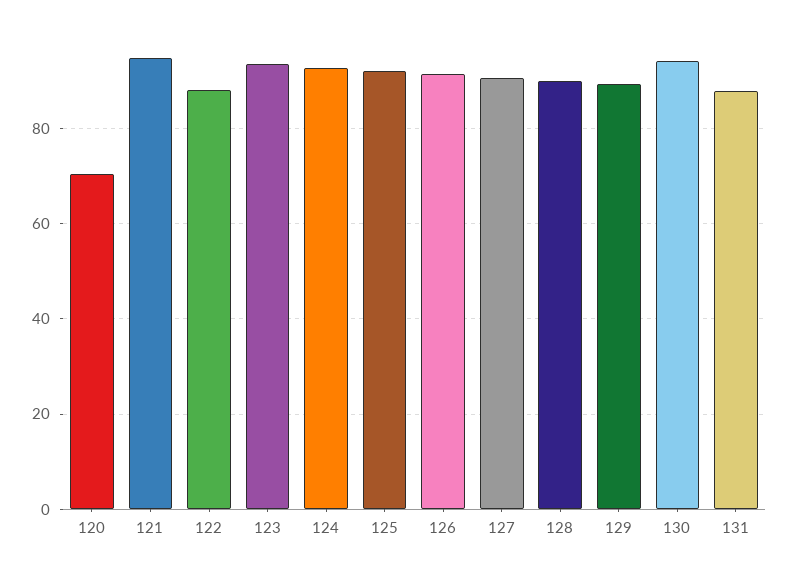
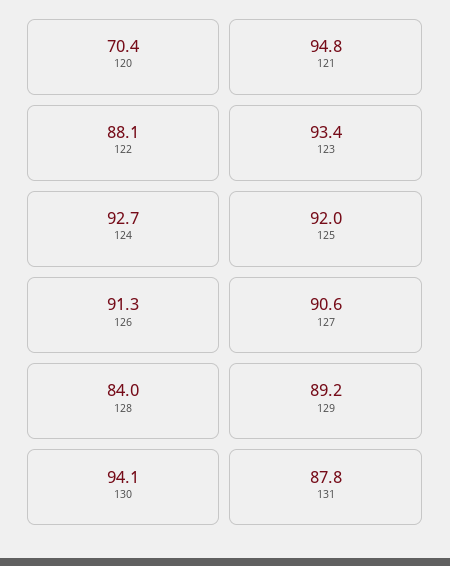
  {
    "120": 70.4,
    "121": 94.8,
    "122": 88.1,
    "123": 93.4,
    "124": 92.7,
    "125": 92,
    "126": 91.3,
    "127": 90.6,
-   "128": 90,
+   "128": 84,
    "129": 89.2,
    "130": 94.1,
    "131": 87.8
  }

